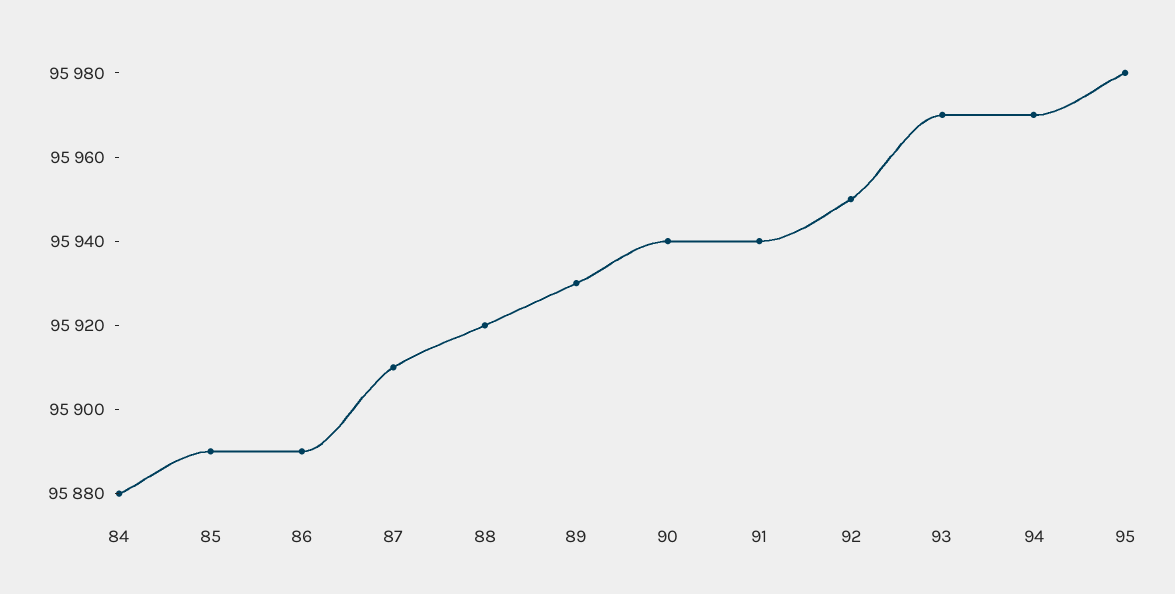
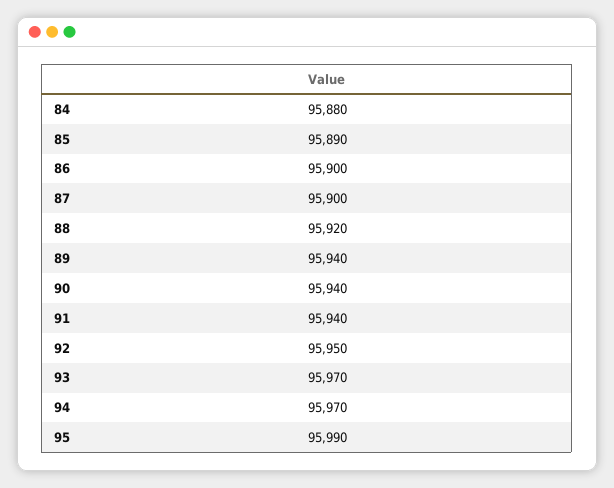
  {
    "84": 95880,
    "85": 95890,
-   "86": 95890,
+   "86": 95900,
-   "87": 95910,
+   "87": 95900,
    "88": 95920,
-   "89": 95930,
+   "89": 95940,
    "90": 95940,
    "91": 95940,
    "92": 95950,
    "93": 95970,
    "94": 95970,
-   "95": 95980
+   "95": 95990
  }

